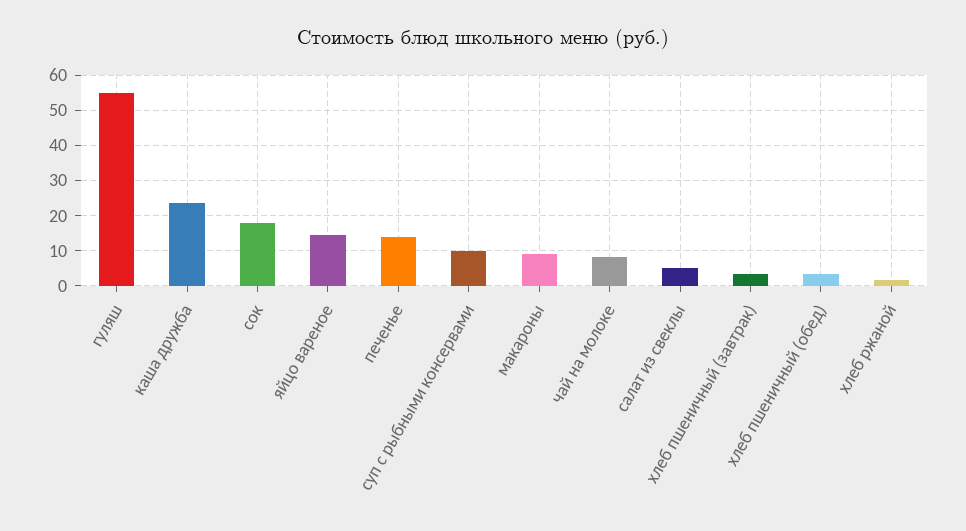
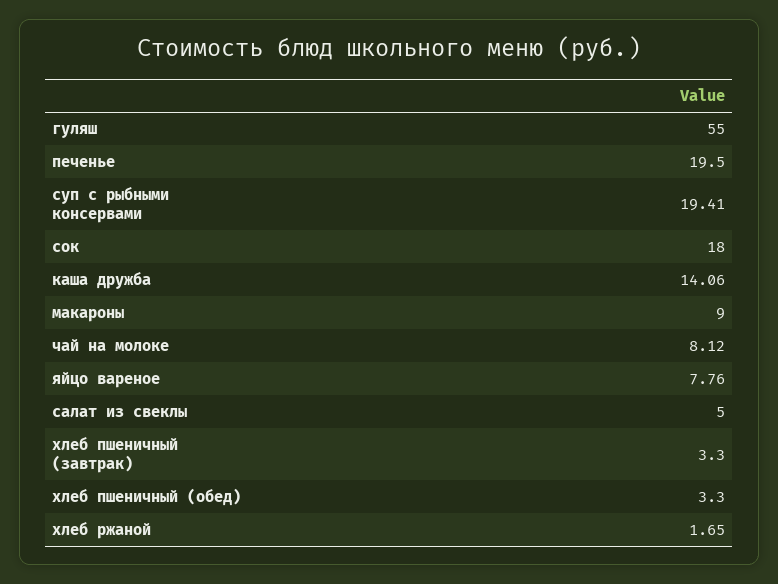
  {
    "гуляш": 55,
-   "каша дружба": 24,
+   "каша дружба": 14.06,
    "сок": 18,
-   "яйцо вареное": 14,
+   "яйцо вареное": 7.76,
-   "печенье": 14,
+   "печенье": 19.5,
-   "суп с рыбными консервами": 10,
+   "суп с рыбными консервами": 19.41,
    "макароны": 9,
    "чай на молоке": 8.12,
    "салат из свеклы": 5,
    "хлеб пшеничный (завтрак)": 3.3,
    "хлеб пшеничный (обед)": 3.3,
    "хлеб ржаной": 1.65
  }

